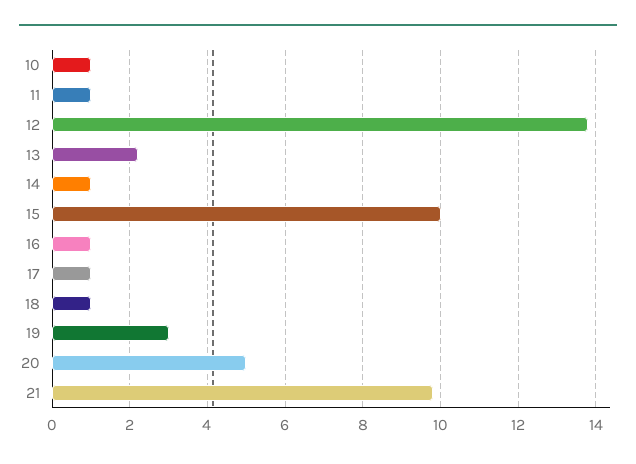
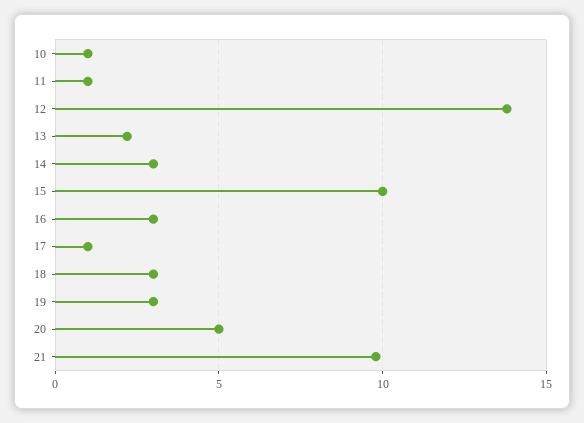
  {
    "10": 1,
    "11": 1,
    "12": 14,
    "13": 2,
-   "14": 1,
+   "14": 3,
    "15": 10,
-   "16": 1,
+   "16": 3,
    "17": 1,
-   "18": 1,
+   "18": 3,
    "19": 3,
    "20": 5,
    "21": 10
  }

